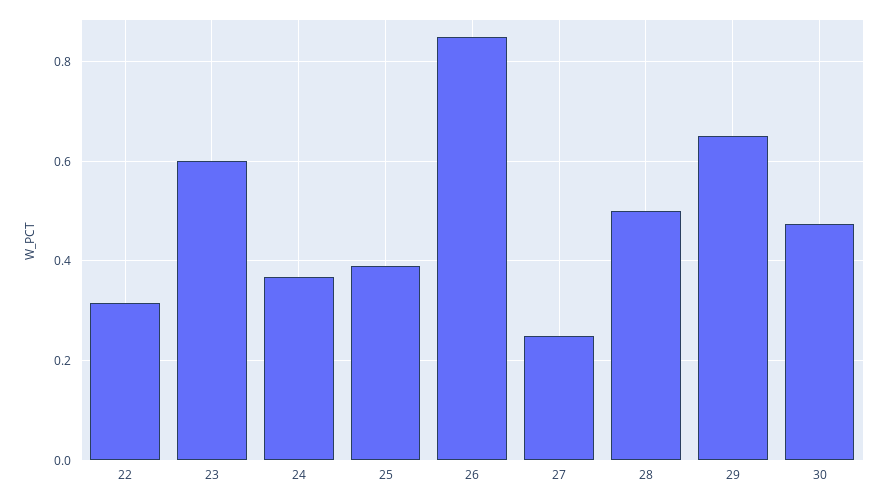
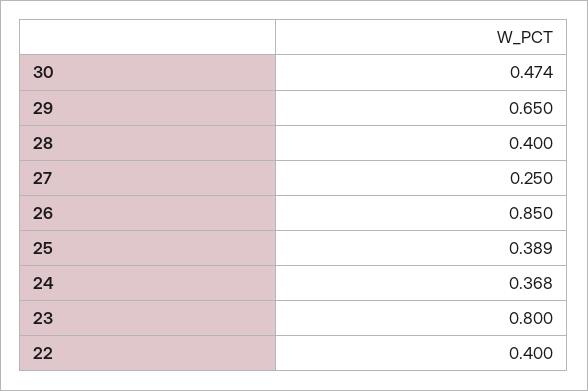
  {
-   "22": 0.32,
+   "22": 0.4,
-   "23": 0.6,
+   "23": 0.8,
    "24": 0.368,
    "25": 0.389,
    "26": 0.85,
    "27": 0.25,
-   "28": 0.5,
+   "28": 0.4,
    "29": 0.65,
    "30": 0.474
  }

